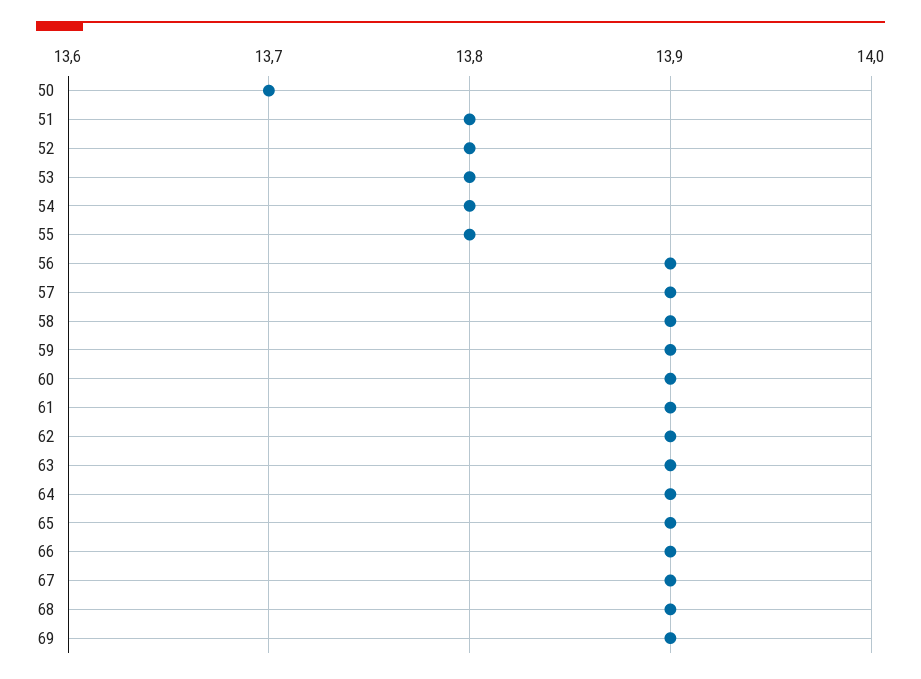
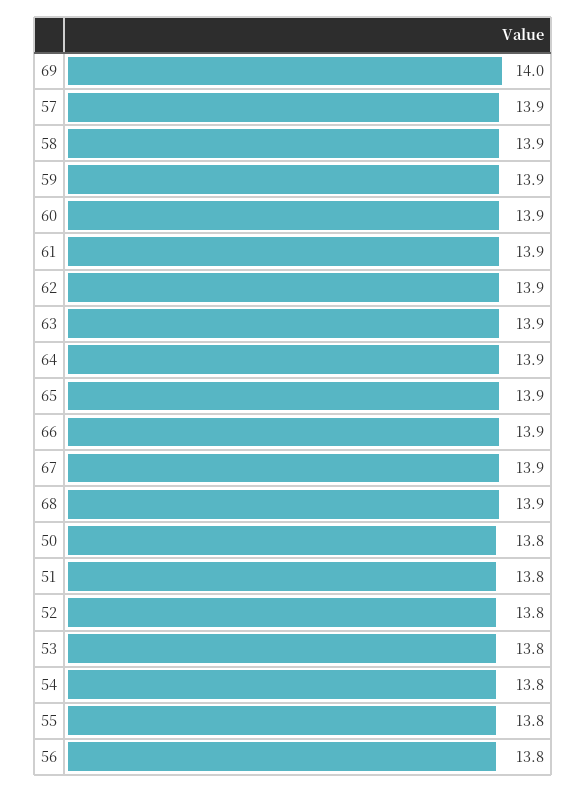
  {
-   "50": 13.7,
+   "50": 13.8,
    "51": 13.8,
    "52": 13.8,
    "53": 13.8,
    "54": 13.8,
    "55": 13.8,
-   "56": 13.9,
+   "56": 13.8,
    "57": 13.9,
    "58": 13.9,
    "59": 13.9,
    "60": 13.9,
    "61": 13.9,
    "62": 13.9,
    "63": 13.9,
    "64": 13.9,
    "65": 13.9,
    "66": 13.9,
    "67": 13.9,
    "68": 13.9,
-   "69": 13.9
+   "69": 14
  }

